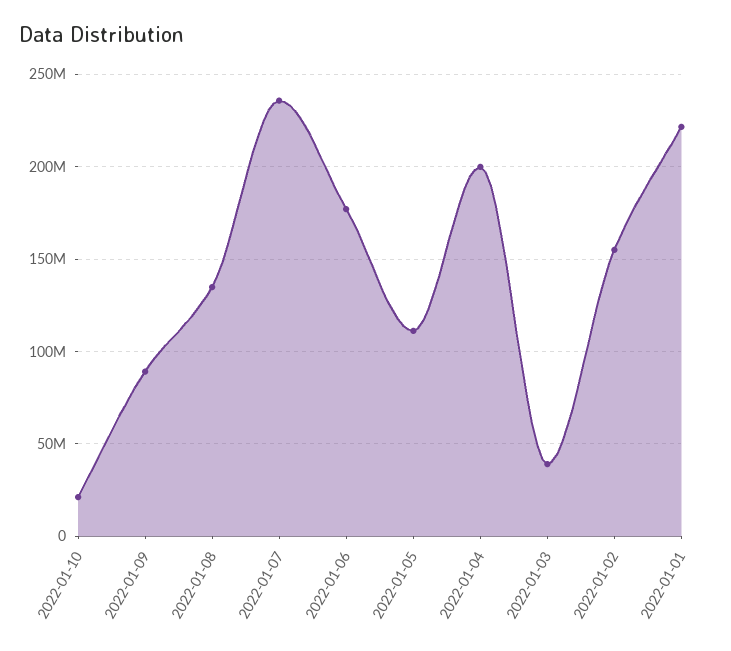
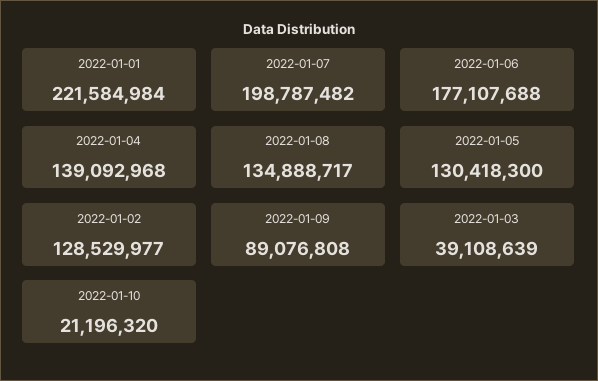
  {
    "2022-01-10": 21196320,
    "2022-01-09": 89076808,
    "2022-01-08": 134888717,
-   "2022-01-07": 235000000,
+   "2022-01-07": 198787482,
    "2022-01-06": 177107688,
-   "2022-01-05": 110000000,
+   "2022-01-05": 130418300,
-   "2022-01-04": 200000000,
+   "2022-01-04": 139092968,
    "2022-01-03": 39108639,
-   "2022-01-02": 155000000,
+   "2022-01-02": 128529977,
    "2022-01-01": 221584984
  }

